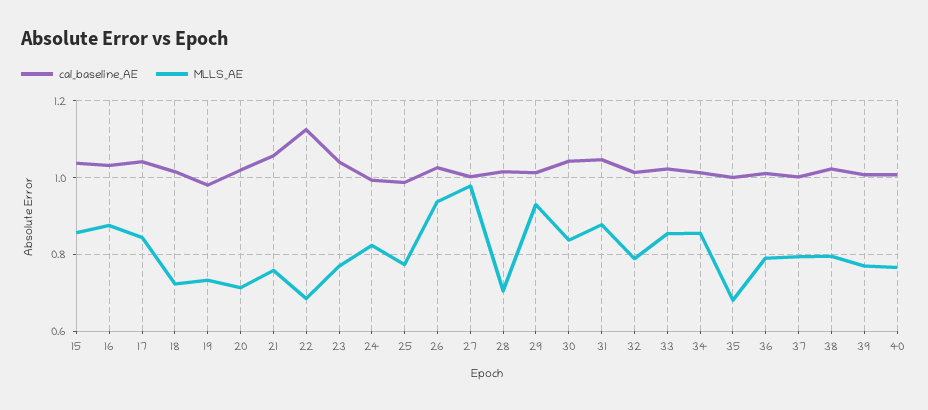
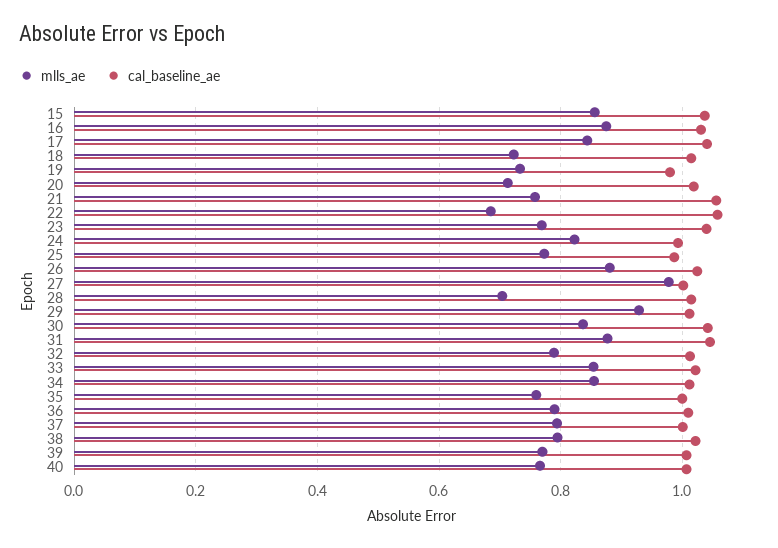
  {
    "cal_baseline_AE": {
      "15": 1.04,
      "16": 1.04,
      "17": 1.04,
      "18": 1.02,
      "19": 0.98,
      "20": 1.02,
      "21": 1.06,
-     "22": 1.12,
+     "22": 1.06,
      "23": 1.04,
      "24": 1,
      "25": 0.98,
      "26": 1.02,
      "27": 1,
      "28": 1.02,
      "29": 1.02,
      "30": 1.04,
      "31": 1.04,
      "32": 1.02,
      "33": 1.02,
      "34": 1.02,
      "35": 1,
      "36": 1.02,
      "37": 1,
      "38": 1.02,
      "39": 1,
      "40": 1
    },
    "MLLS_AE": {
      "15": 0.86,
      "16": 0.88,
      "17": 0.84,
      "18": 0.72,
      "19": 0.74,
      "20": 0.72,
      "21": 0.76,
      "22": 0.68,
      "23": 0.76,
      "24": 0.82,
      "25": 0.78,
-     "26": 0.94,
+     "26": 0.88,
      "27": 0.98,
      "28": 0.7,
      "29": 0.92,
      "30": 0.84,
      "31": 0.88,
      "32": 0.78,
      "33": 0.86,
      "34": 0.86,
-     "35": 0.68,
+     "35": 0.76,
      "36": 0.8,
      "37": 0.8,
      "38": 0.8,
      "39": 0.78,
      "40": 0.76
    }
  }

